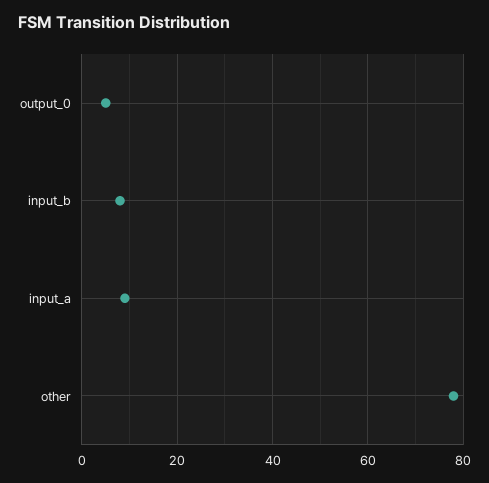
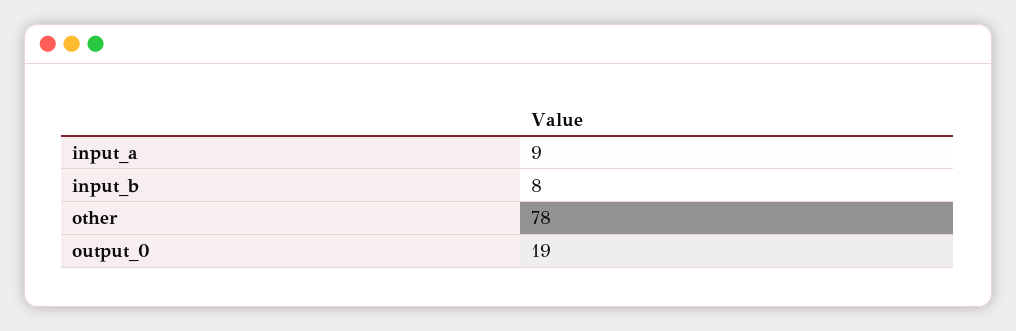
  {
-   "output_0": 5,
+   "output_0": 19,
    "input_b": 8,
    "input_a": 9,
    "other": 78
  }

